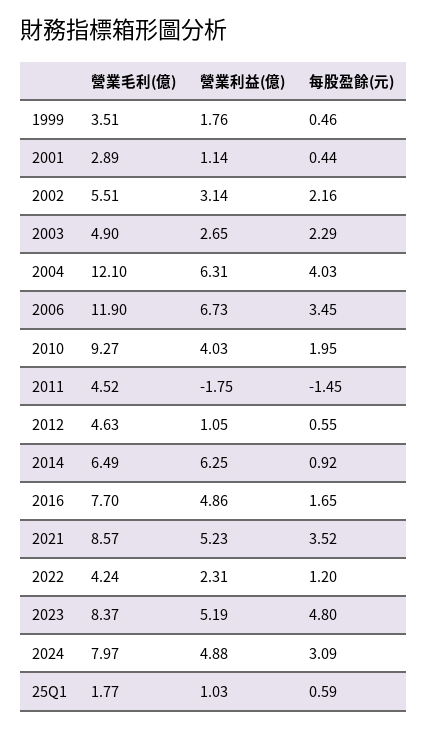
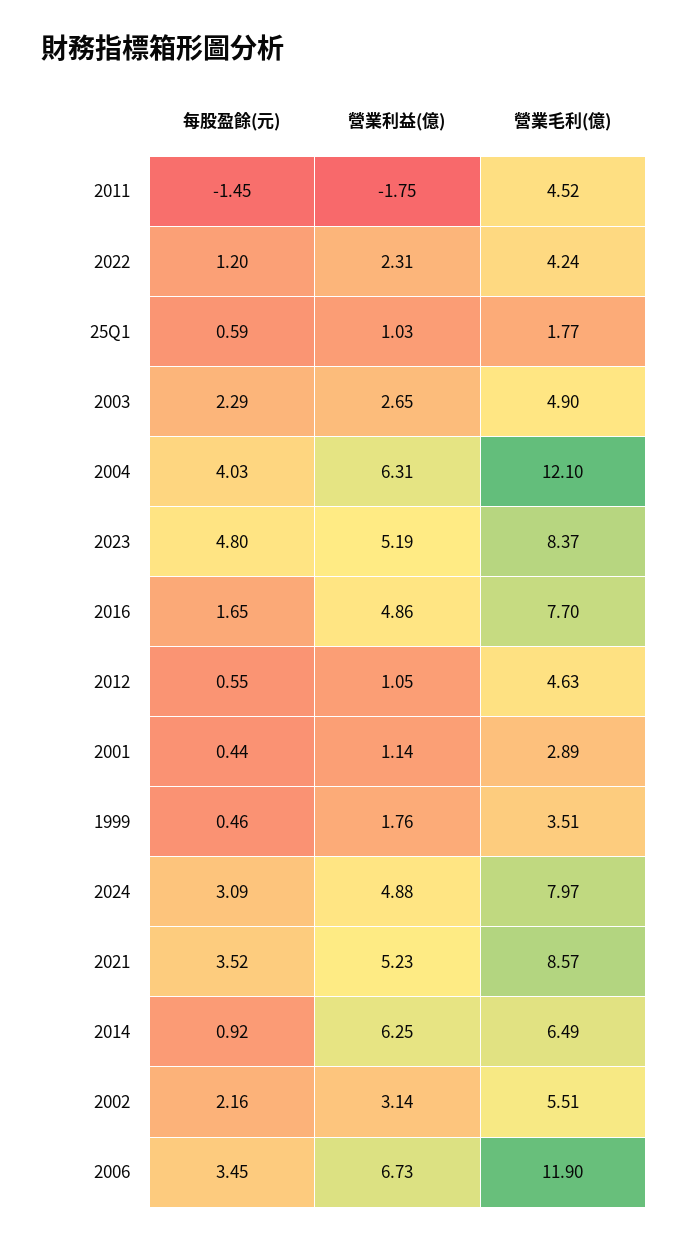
  {
    "營業毛利(億)": {
      "1999": 3.51,
      "2001": 2.89,
      "2002": 5.51,
      "2003": 4.9,
      "2004": 12.1,
      "2006": 11.9,
-     "2010": 9.27,
      "2011": 4.52,
      "2012": 4.63,
      "2014": 6.49,
      "2016": 7.7,
      "2021": 8.57,
      "2022": 4.24,
      "2023": 8.37,
      "2024": 7.97,
      "25Q1": 1.77
    },
    "營業利益(億)": {
      "1999": 1.76,
      "2001": 1.14,
      "2002": 3.14,
      "2003": 2.65,
      "2004": 6.31,
      "2006": 6.73,
-     "2010": 4.03,
      "2011": -1.75,
      "2012": 1.05,
      "2014": 6.25,
      "2016": 4.86,
      "2021": 5.23,
      "2022": 2.31,
      "2023": 5.19,
      "2024": 4.88,
      "25Q1": 1.03
    },
    "每股盈餘(元)": {
      "1999": 0.46,
      "2001": 0.44,
      "2002": 2.16,
      "2003": 2.29,
      "2004": 4.03,
      "2006": 3.45,
-     "2010": 1.95,
      "2011": -1.45,
      "2012": 0.55,
      "2014": 0.92,
      "2016": 1.65,
      "2021": 3.52,
      "2022": 1.2,
      "2023": 4.8,
      "2024": 3.09,
      "25Q1": 0.59
    }
  }

